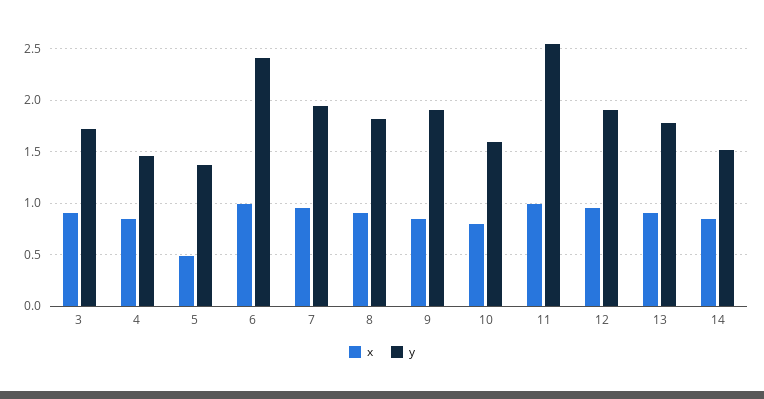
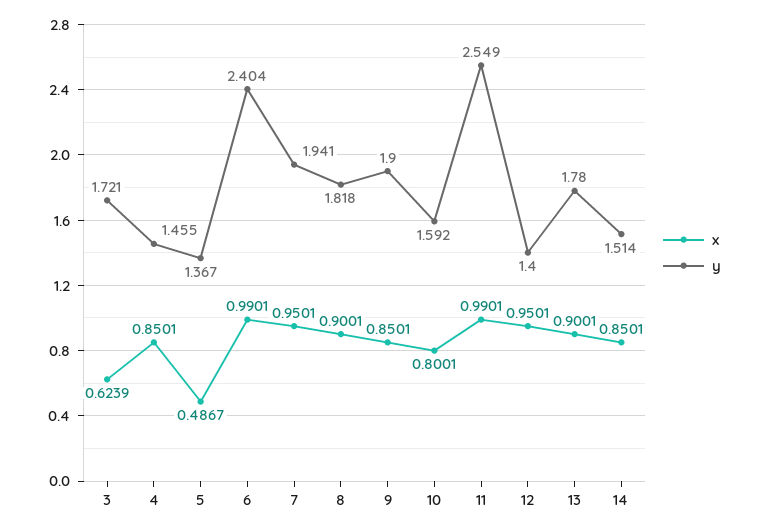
  {
    "x": {
-     "3": 0.9,
+     "3": 0.6239,
      "4": 0.8501,
      "5": 0.4867,
      "6": 0.9901,
      "7": 0.9501,
      "8": 0.9001,
      "9": 0.8501,
      "10": 0.8001,
      "11": 0.9901,
      "12": 0.9501,
      "13": 0.9001,
      "14": 0.8501
    },
    "y": {
      "3": 1.721,
      "4": 1.455,
      "5": 1.367,
      "6": 2.404,
      "7": 1.941,
      "8": 1.818,
      "9": 1.9,
      "10": 1.592,
      "11": 2.549,
-     "12": 1.9,
+     "12": 1.4,
      "13": 1.78,
      "14": 1.514
    }
  }

